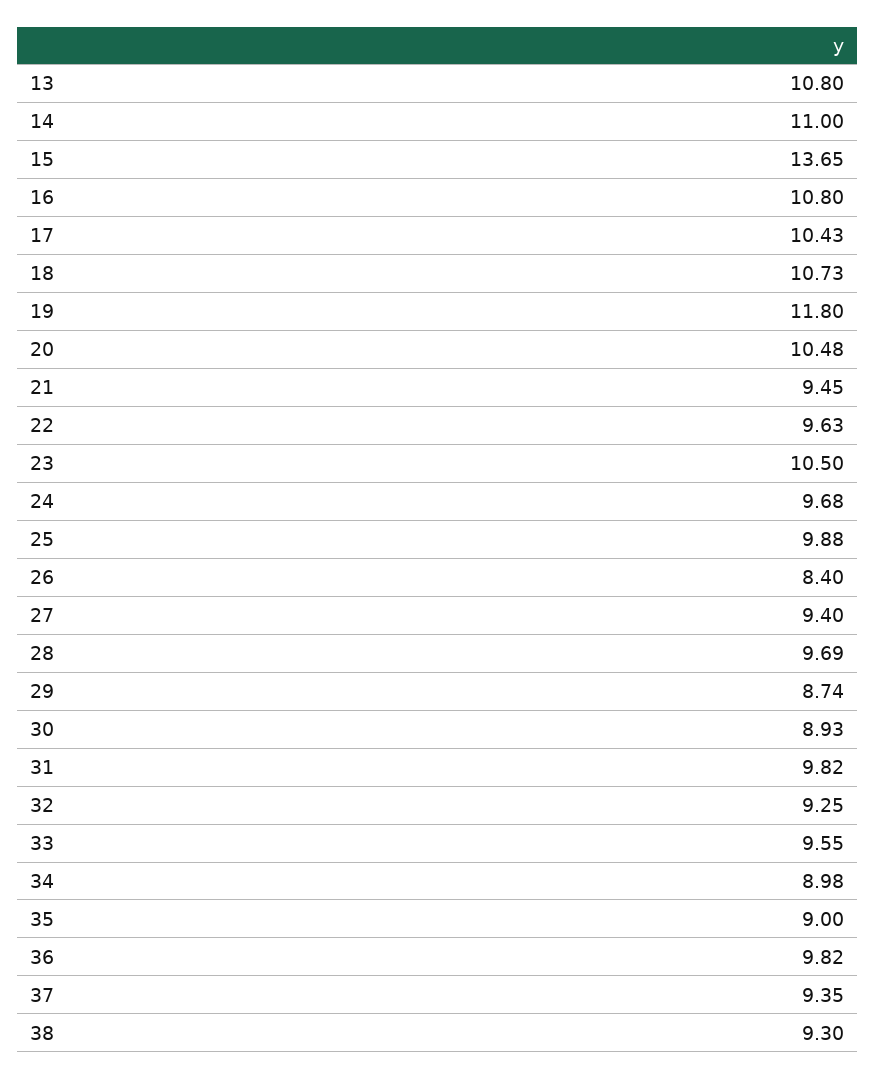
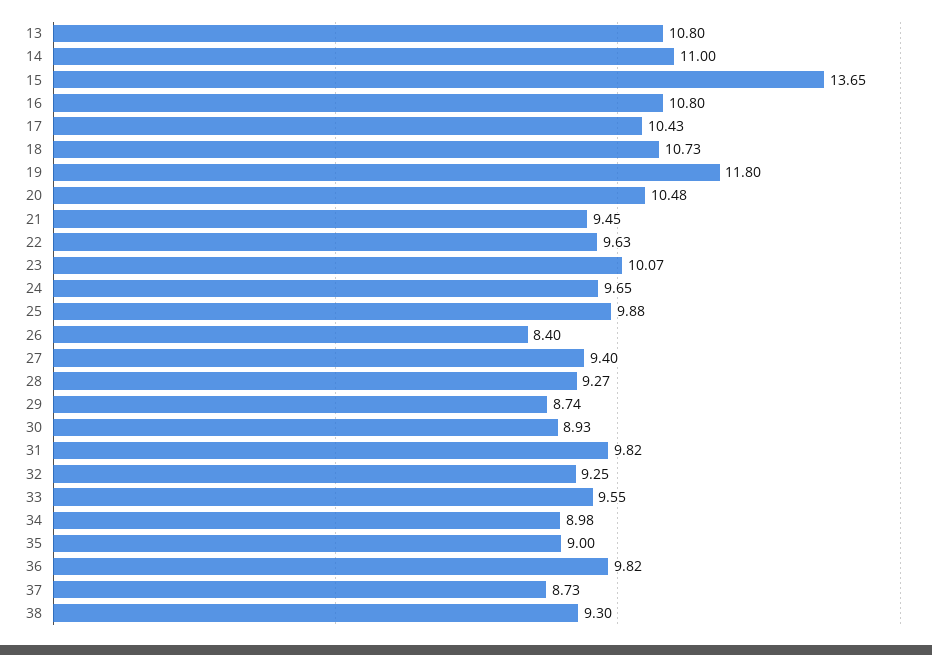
  {
    "13": 10.8,
    "14": 11,
    "15": 13.65,
    "16": 10.8,
    "17": 10.43,
    "18": 10.73,
    "19": 11.8,
    "20": 10.48,
    "21": 9.45,
    "22": 9.63,
-   "23": 10.5,
+   "23": 10.07,
-   "24": 9.68,
+   "24": 9.65,
    "25": 9.88,
    "26": 8.4,
    "27": 9.4,
-   "28": 9.69,
+   "28": 9.27,
    "29": 8.74,
    "30": 8.93,
    "31": 9.82,
    "32": 9.25,
    "33": 9.55,
    "34": 8.98,
    "35": 9,
    "36": 9.82,
-   "37": 9.35,
+   "37": 8.73,
    "38": 9.3
  }

